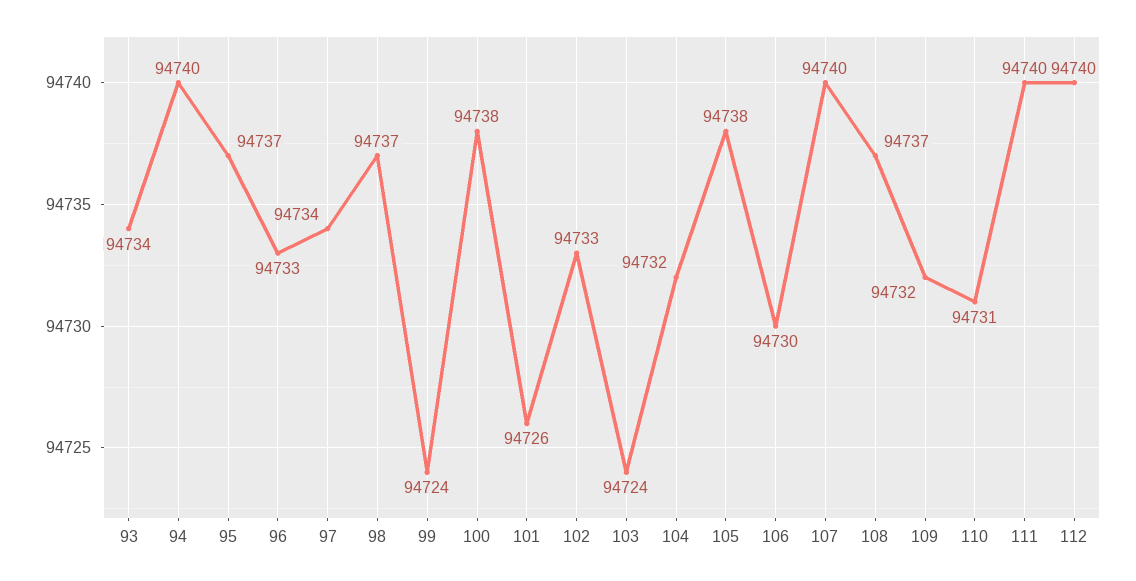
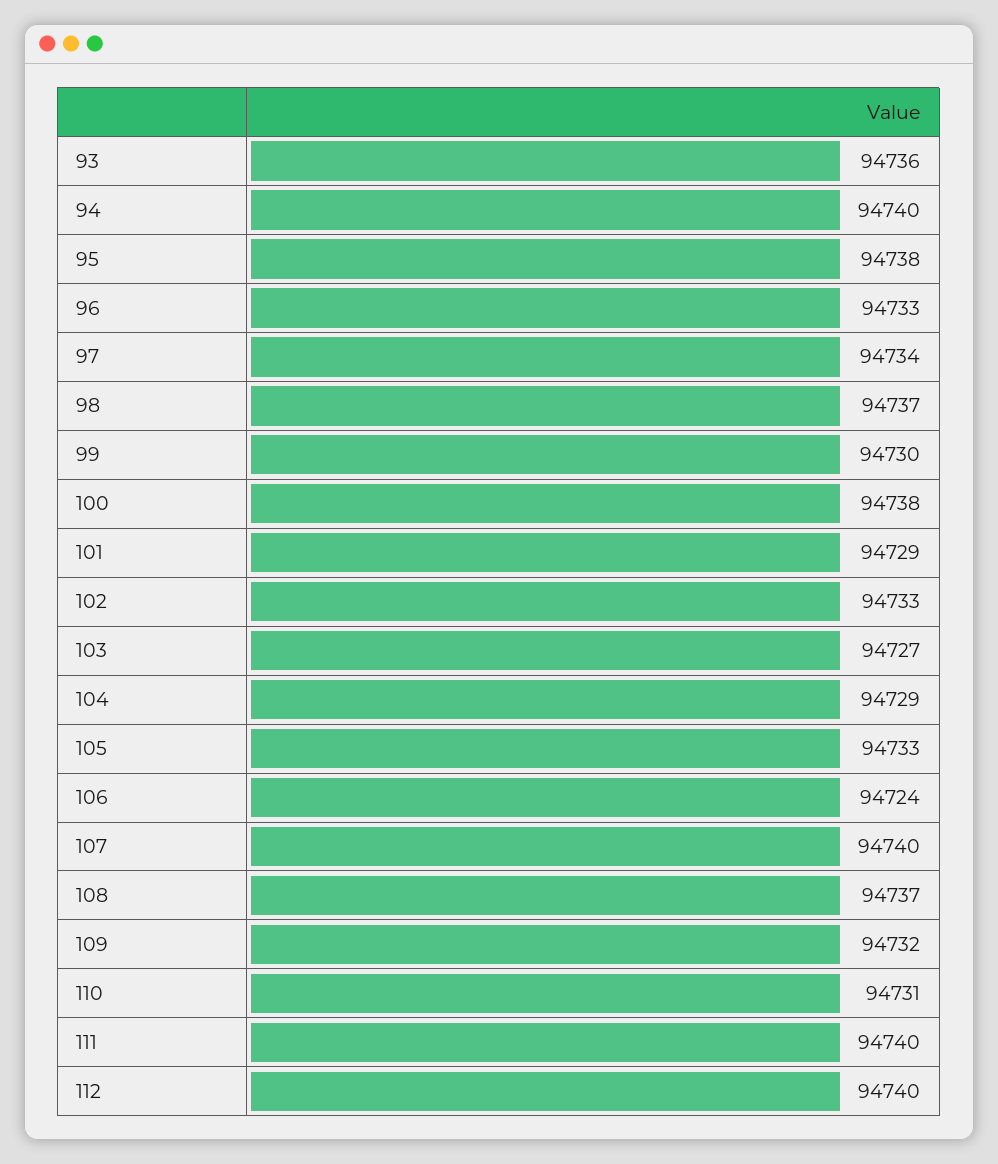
  {
-   "93": 94734,
+   "93": 94736,
    "94": 94740,
-   "95": 94737,
+   "95": 94738,
    "96": 94733,
    "97": 94734,
    "98": 94737,
-   "99": 94724,
+   "99": 94730,
    "100": 94738,
-   "101": 94726,
+   "101": 94729,
    "102": 94733,
-   "103": 94724,
+   "103": 94727,
-   "104": 94732,
+   "104": 94729,
-   "105": 94738,
+   "105": 94733,
-   "106": 94730,
+   "106": 94724,
    "107": 94740,
    "108": 94737,
    "109": 94732,
    "110": 94731,
    "111": 94740,
    "112": 94740
  }

